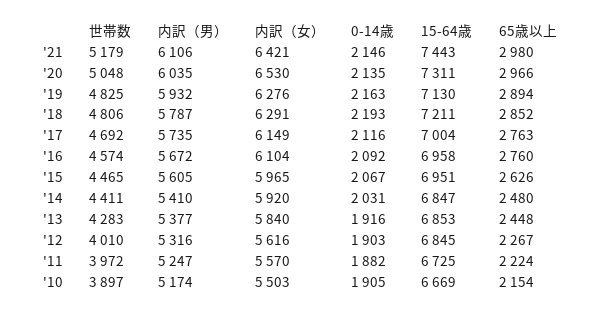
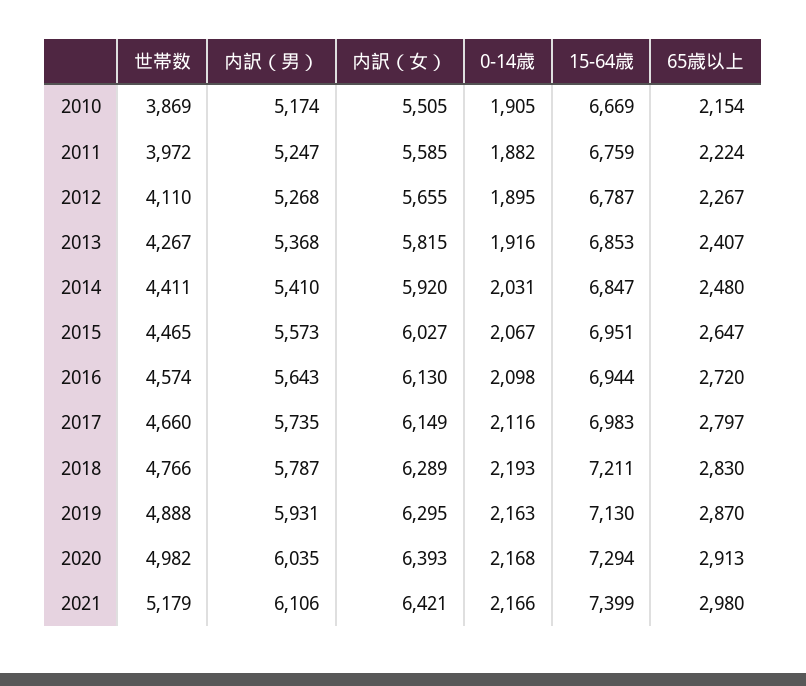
  {
    "世帯数": {
      "'21": 5179,
-     "'20": 5048,
+     "'20": 4982,
-     "'19": 4825,
+     "'19": 4888,
-     "'18": 4806,
+     "'18": 4766,
-     "'17": 4692,
+     "'17": 4660,
      "'16": 4574,
      "'15": 4465,
      "'14": 4411,
-     "'13": 4283,
+     "'13": 4267,
-     "'12": 4010,
+     "'12": 4110,
      "'11": 3972,
-     "'10": 3897
+     "'10": 3869
    },
    "内訳（男）": {
      "'21": 6106,
      "'20": 6035,
-     "'19": 5932,
+     "'19": 5931,
      "'18": 5787,
      "'17": 5735,
-     "'16": 5672,
+     "'16": 5643,
-     "'15": 5605,
+     "'15": 5573,
      "'14": 5410,
-     "'13": 5377,
+     "'13": 5368,
-     "'12": 5316,
+     "'12": 5268,
      "'11": 5247,
      "'10": 5174
    },
    "内訳（女）": {
      "'21": 6421,
-     "'20": 6530,
+     "'20": 6393,
-     "'19": 6276,
+     "'19": 6295,
-     "'18": 6291,
+     "'18": 6289,
      "'17": 6149,
-     "'16": 6104,
+     "'16": 6130,
-     "'15": 5965,
+     "'15": 6027,
      "'14": 5920,
-     "'13": 5840,
+     "'13": 5815,
-     "'12": 5616,
+     "'12": 5655,
-     "'11": 5570,
+     "'11": 5585,
-     "'10": 5503
+     "'10": 5505
    },
    "0-14歳": {
-     "'21": 2146,
+     "'21": 2166,
-     "'20": 2135,
+     "'20": 2168,
      "'19": 2163,
      "'18": 2193,
      "'17": 2116,
-     "'16": 2092,
+     "'16": 2098,
      "'15": 2067,
      "'14": 2031,
      "'13": 1916,
-     "'12": 1903,
+     "'12": 1895,
      "'11": 1882,
      "'10": 1905
    },
    "15-64歳": {
-     "'21": 7443,
+     "'21": 7399,
-     "'20": 7311,
+     "'20": 7294,
      "'19": 7130,
      "'18": 7211,
-     "'17": 7004,
+     "'17": 6983,
-     "'16": 6958,
+     "'16": 6944,
      "'15": 6951,
      "'14": 6847,
      "'13": 6853,
-     "'12": 6845,
+     "'12": 6787,
-     "'11": 6725,
+     "'11": 6759,
      "'10": 6669
    },
    "65歳以上": {
      "'21": 2980,
-     "'20": 2966,
+     "'20": 2913,
-     "'19": 2894,
+     "'19": 2870,
-     "'18": 2852,
+     "'18": 2830,
-     "'17": 2763,
+     "'17": 2797,
-     "'16": 2760,
+     "'16": 2720,
-     "'15": 2626,
+     "'15": 2647,
      "'14": 2480,
-     "'13": 2448,
+     "'13": 2407,
      "'12": 2267,
      "'11": 2224,
      "'10": 2154
    }
  }

